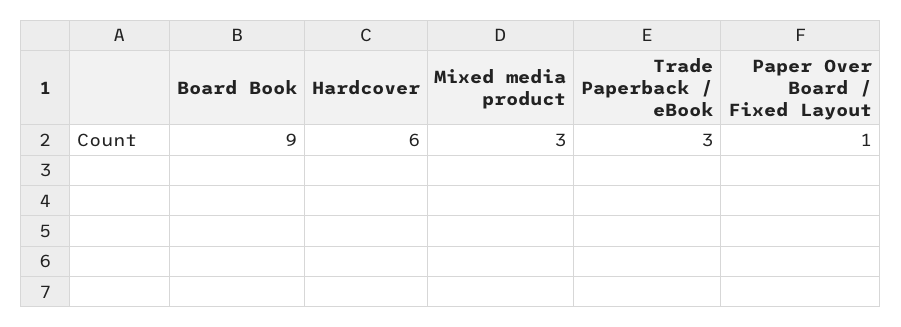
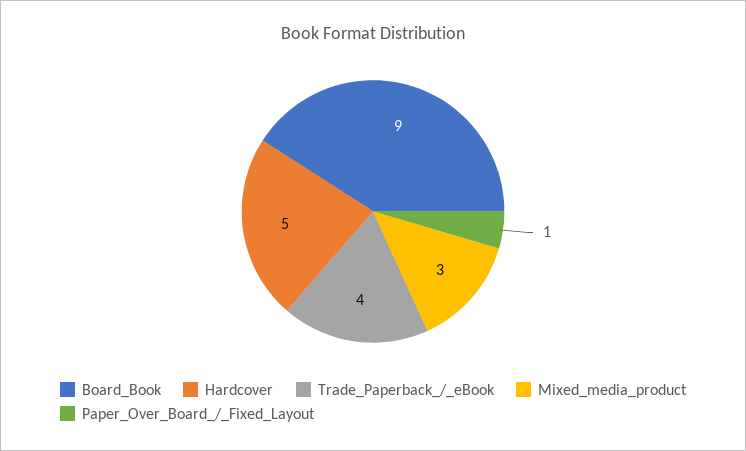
  {
    "Board Book": 9,
-   "Hardcover": 6,
+   "Hardcover": 5,
    "Mixed media product": 3,
-   "Trade Paperback / eBook": 3,
+   "Trade Paperback / eBook": 4,
    "Paper Over Board / Fixed Layout": 1
  }

